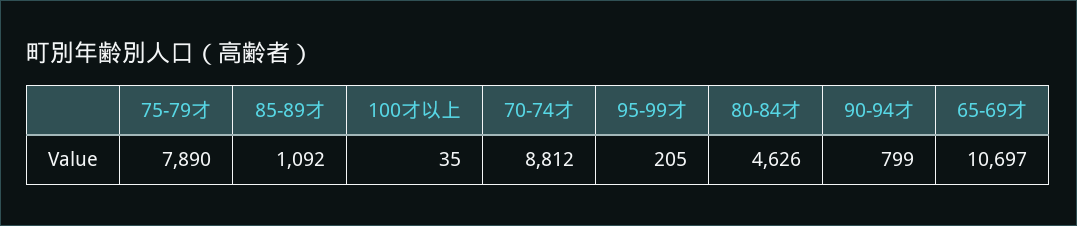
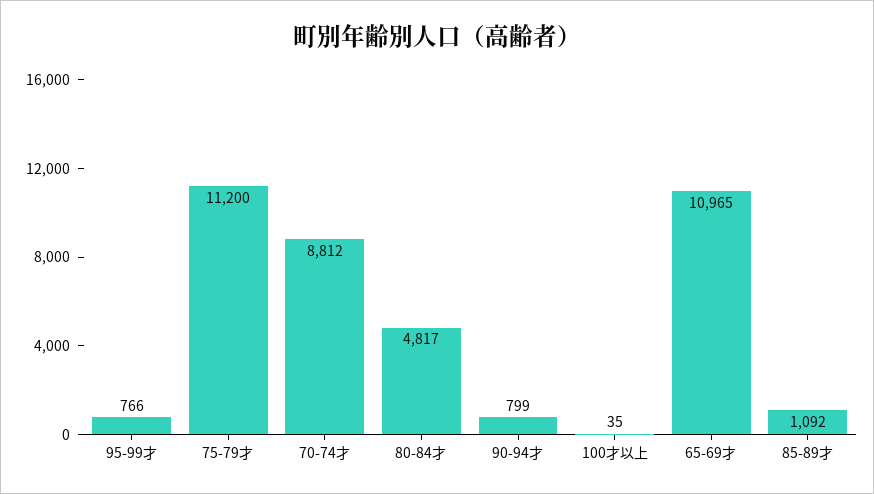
  {
-   "75-79才": 7890,
+   "75-79才": 11200,
    "85-89才": 1092,
    "100才以上": 35,
    "70-74才": 8812,
-   "95-99才": 205,
+   "95-99才": 766,
-   "80-84才": 4626,
+   "80-84才": 4817,
    "90-94才": 799,
-   "65-69才": 10697
+   "65-69才": 10965
  }

